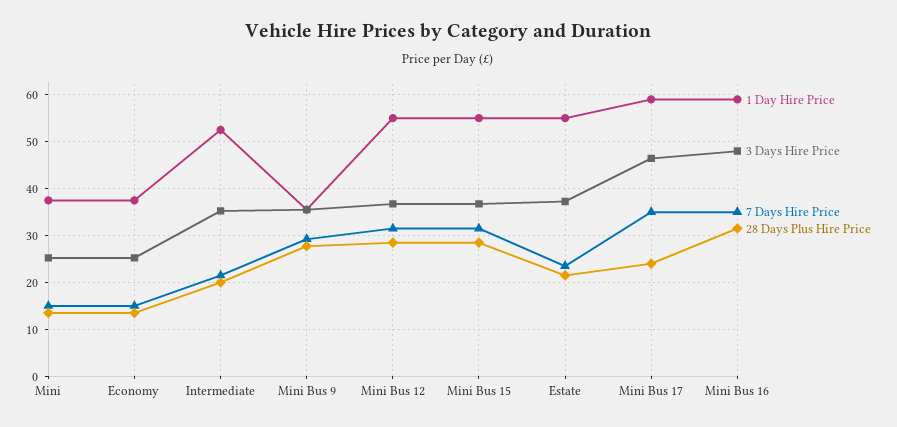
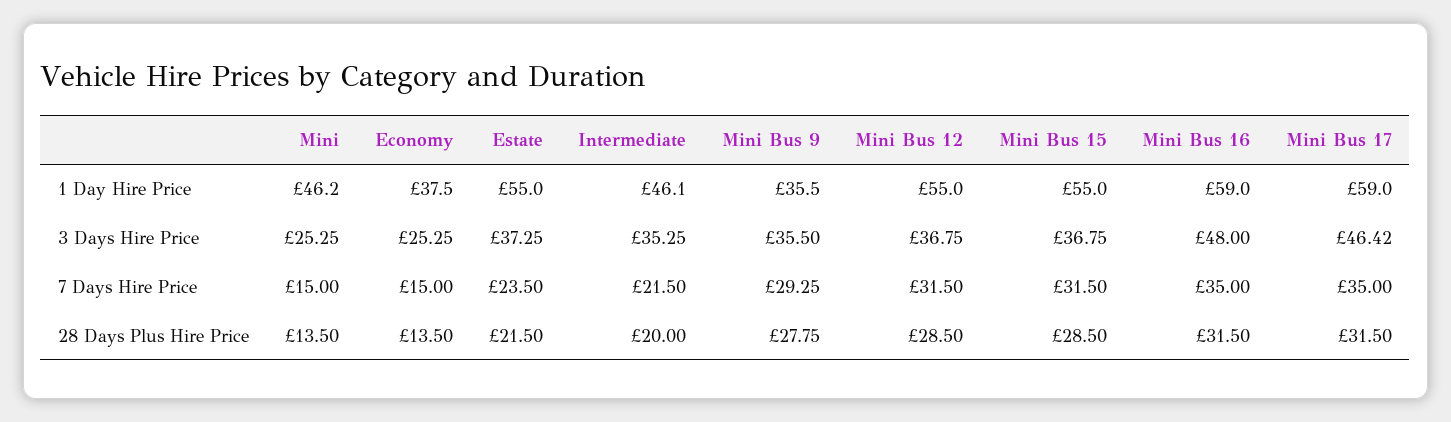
  {
    "1 Day Hire Price": {
-     "Mini": 38,
+     "Mini": 46.2,
      "Economy": 37.5,
-     "Intermediate": 52,
+     "Intermediate": 46.1,
      "Mini Bus 9": 35.5,
      "Mini Bus 12": 55,
      "Mini Bus 15": 55,
      "Estate": 55,
      "Mini Bus 17": 59,
      "Mini Bus 16": 59
    },
    "3 Days Hire Price": {
      "Mini": 25.25,
      "Economy": 25.25,
      "Intermediate": 35.25,
      "Mini Bus 9": 35.5,
      "Mini Bus 12": 36.75,
      "Mini Bus 15": 36.75,
      "Estate": 37.25,
      "Mini Bus 17": 46.42,
      "Mini Bus 16": 48
    },
    "7 Days Hire Price": {
      "Mini": 15,
      "Economy": 15,
      "Intermediate": 21.5,
      "Mini Bus 9": 29.25,
      "Mini Bus 12": 31.5,
      "Mini Bus 15": 31.5,
      "Estate": 23.5,
      "Mini Bus 17": 35,
      "Mini Bus 16": 35
    },
    "28 Days Plus Hire Price": {
      "Mini": 13.5,
      "Economy": 13.5,
      "Intermediate": 20,
      "Mini Bus 9": 27.75,
      "Mini Bus 12": 28.5,
      "Mini Bus 15": 28.5,
      "Estate": 21.5,
-     "Mini Bus 17": 24,
+     "Mini Bus 17": 31.5,
      "Mini Bus 16": 31.5
    }
  }

